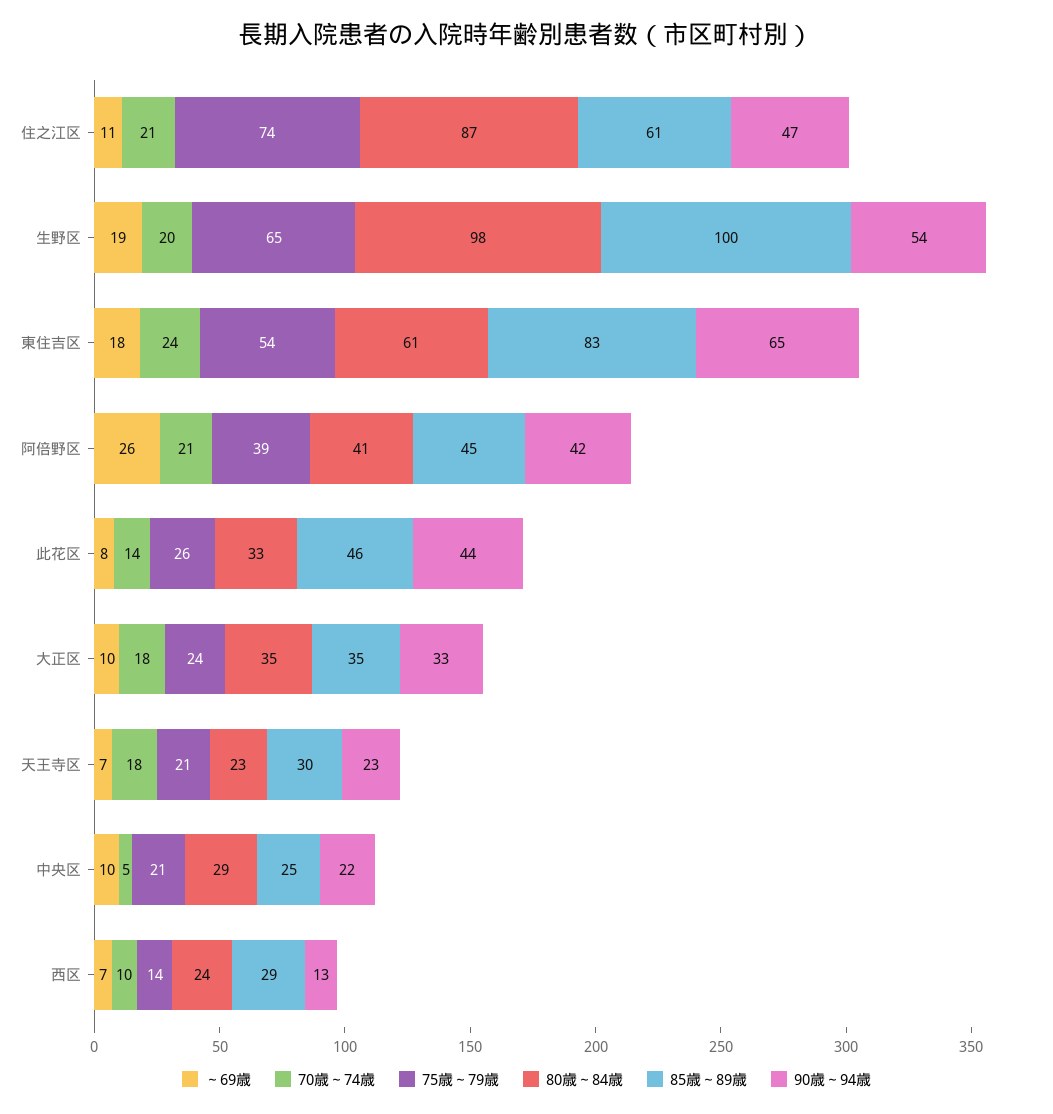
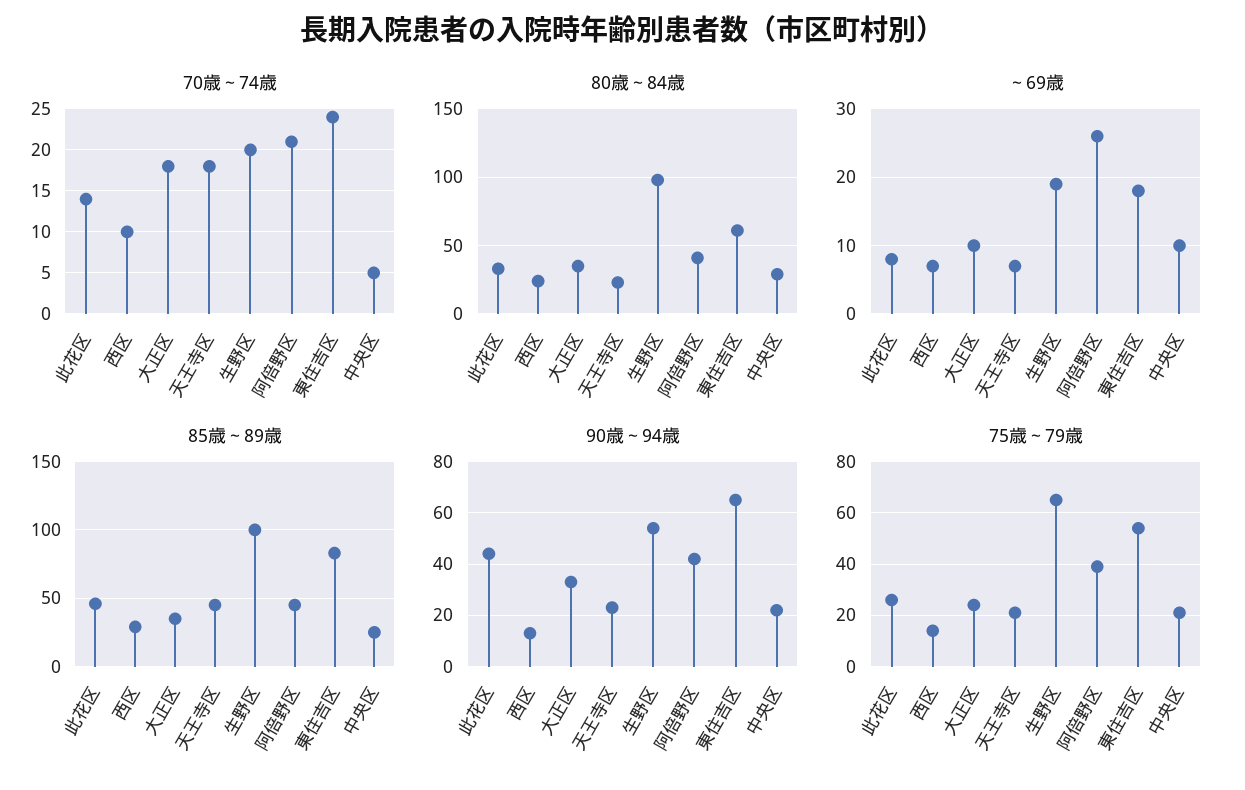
  {
    "～69歳": {
-     "住之江区": 11,
      "生野区": 19,
      "東住吉区": 18,
      "阿倍野区": 26,
      "此花区": 8,
      "大正区": 10,
      "天王寺区": 7,
      "中央区": 10,
      "西区": 7
    },
    "70歳～74歳": {
-     "住之江区": 21,
      "生野区": 20,
      "東住吉区": 24,
      "阿倍野区": 21,
      "此花区": 14,
      "大正区": 18,
      "天王寺区": 18,
      "中央区": 5,
      "西区": 10
    },
    "75歳～79歳": {
-     "住之江区": 74,
      "生野区": 65,
      "東住吉区": 54,
      "阿倍野区": 39,
      "此花区": 26,
      "大正区": 24,
      "天王寺区": 21,
      "中央区": 21,
      "西区": 14
    },
    "80歳～84歳": {
-     "住之江区": 87,
      "生野区": 98,
      "東住吉区": 61,
      "阿倍野区": 41,
      "此花区": 33,
      "大正区": 35,
      "天王寺区": 23,
      "中央区": 29,
      "西区": 24
    },
    "85歳～89歳": {
-     "住之江区": 61,
      "生野区": 100,
      "東住吉区": 83,
      "阿倍野区": 45,
      "此花区": 46,
      "大正区": 35,
-     "天王寺区": 30,
+     "天王寺区": 45,
      "中央区": 25,
      "西区": 29
    },
    "90歳～94歳": {
-     "住之江区": 47,
      "生野区": 54,
      "東住吉区": 65,
      "阿倍野区": 42,
      "此花区": 44,
      "大正区": 33,
      "天王寺区": 23,
      "中央区": 22,
      "西区": 13
    }
  }

